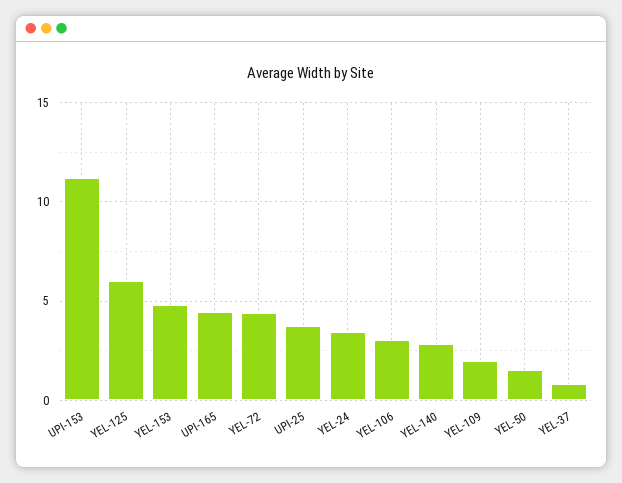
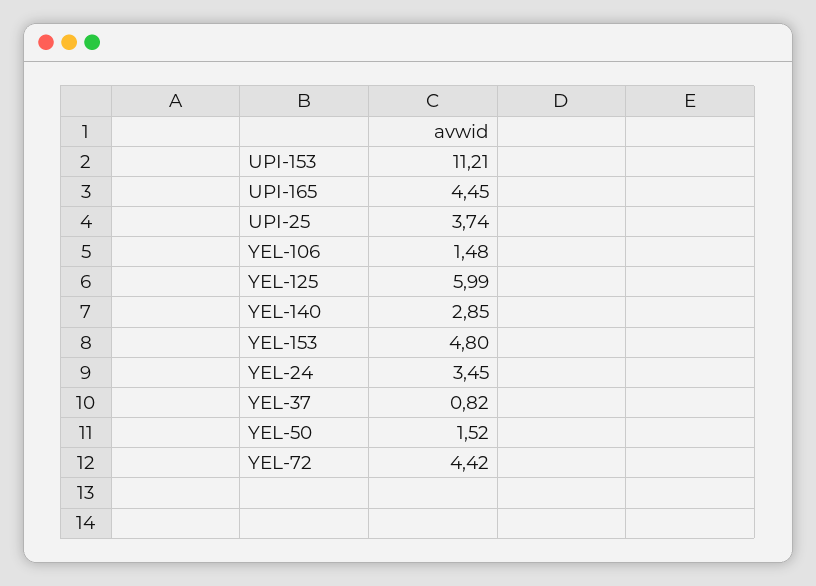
  {
    "UPI-153": 11.21,
    "YEL-125": 5.99,
    "YEL-153": 4.8,
    "UPI-165": 4.45,
    "YEL-72": 4.42,
    "UPI-25": 3.74,
    "YEL-24": 3.45,
-   "YEL-106": 3,
+   "YEL-106": 1.48,
    "YEL-140": 2.85,
-   "YEL-109": 2,
    "YEL-50": 1.52,
    "YEL-37": 0.82
  }

